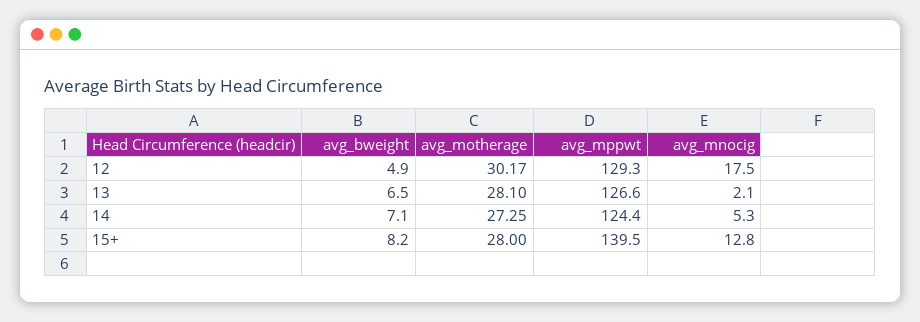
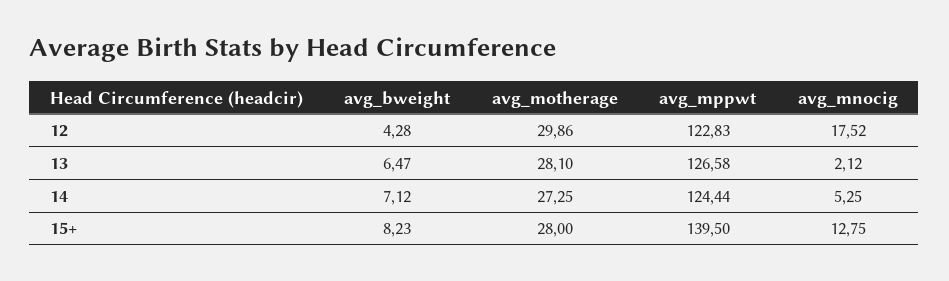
  {
    "avg_bweight": {
-     "12": 4.9,
+     "12": 4.28,
      "13": 6.47,
      "14": 7.12,
      "15+": 8.23
    },
    "avg_motherage": {
-     "12": 30.17,
+     "12": 29.86,
      "13": 28.1,
      "14": 27.25,
      "15+": 28
    },
    "avg_mppwt": {
-     "12": 129.3,
+     "12": 122.83,
      "13": 126.58,
      "14": 124.44,
      "15+": 139.5
    },
    "avg_mnocig": {
      "12": 17.52,
      "13": 2.12,
      "14": 5.25,
      "15+": 12.75
    }
  }

